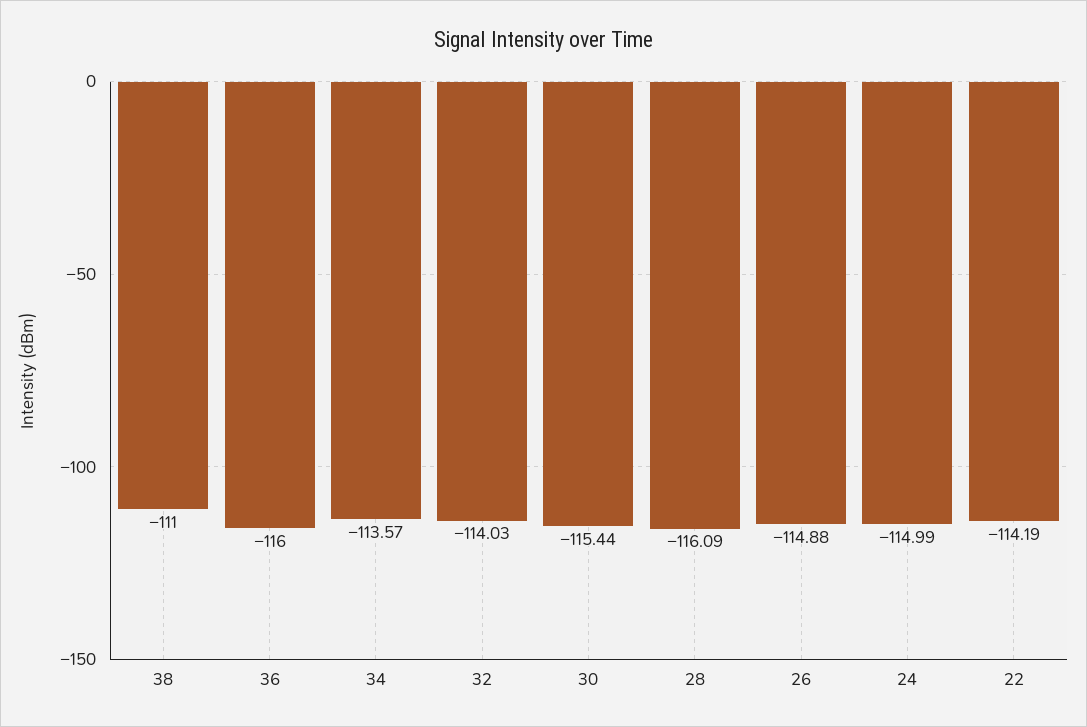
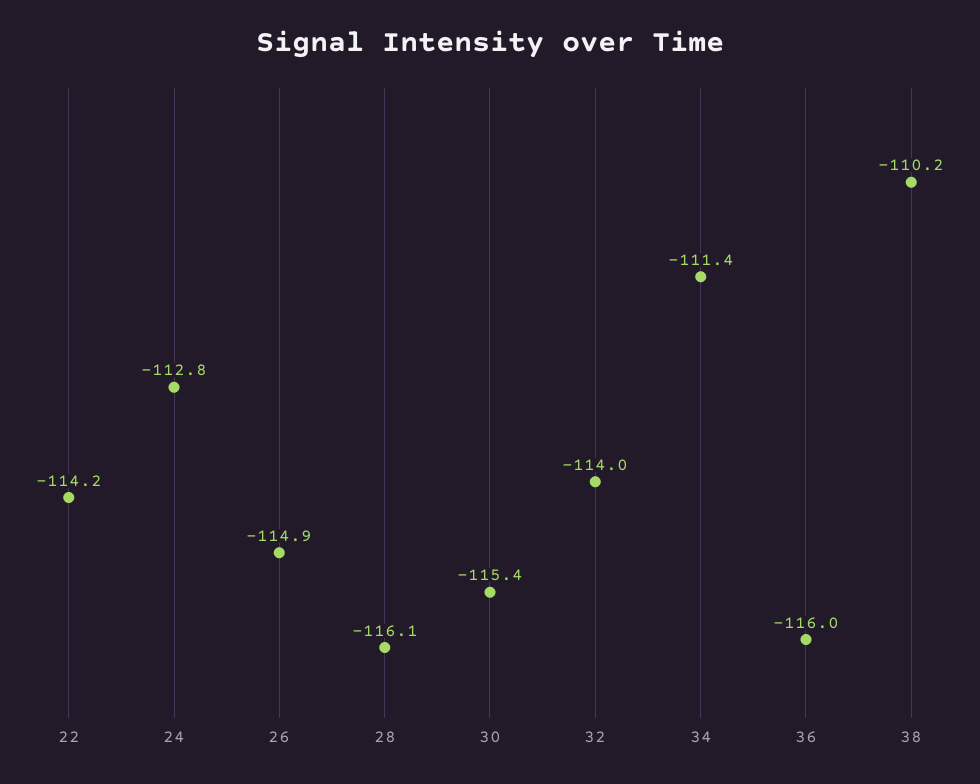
  {
-   "38": -111,
+   "38": -110.2,
    "36": -116,
-   "34": -113.57,
+   "34": -111.4,
    "32": -114.03,
    "30": -115.44,
    "28": -116.09,
    "26": -114.88,
-   "24": -114.99,
+   "24": -112.8,
    "22": -114.19
  }

